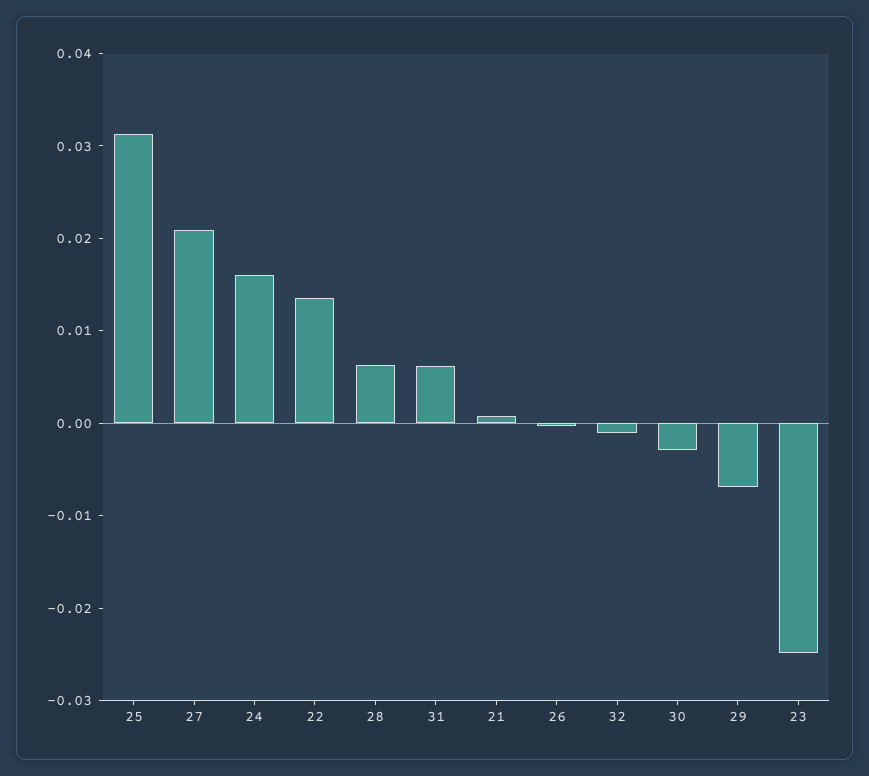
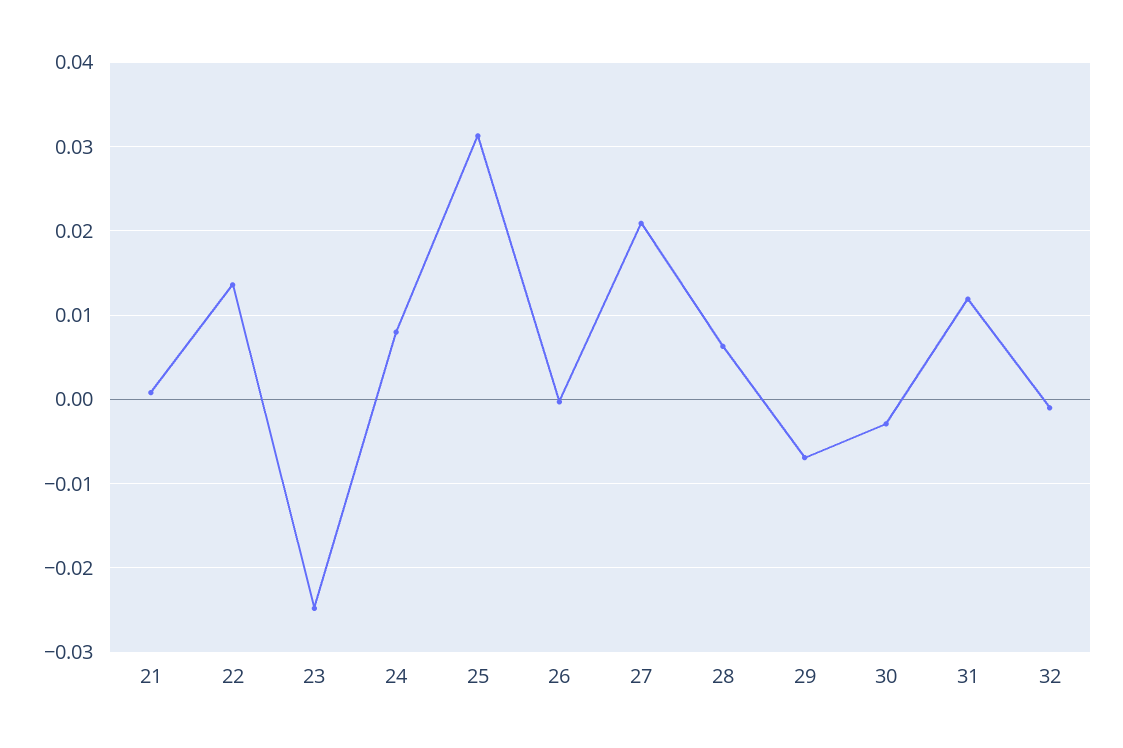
  {
    "25": 0.031,
    "27": 0.021,
-   "24": 0.016,
+   "24": 0.008,
    "22": 0.014,
    "28": 0.006,
-   "31": 0.006,
+   "31": 0.012,
    "21": 0.001,
    "26": 0,
    "32": -0.001,
    "30": -0.003,
    "29": -0.007,
    "23": -0.025
  }

